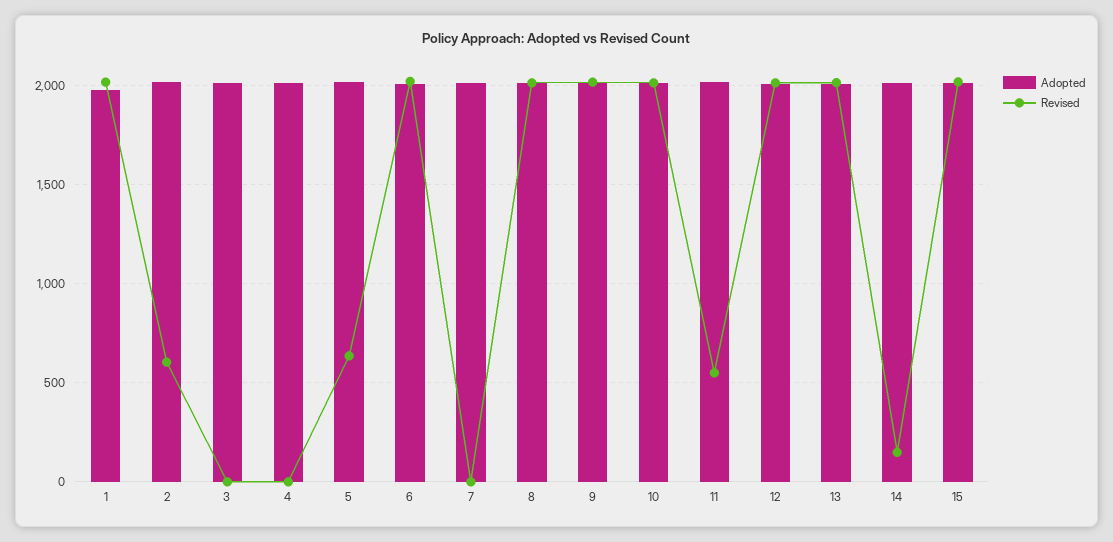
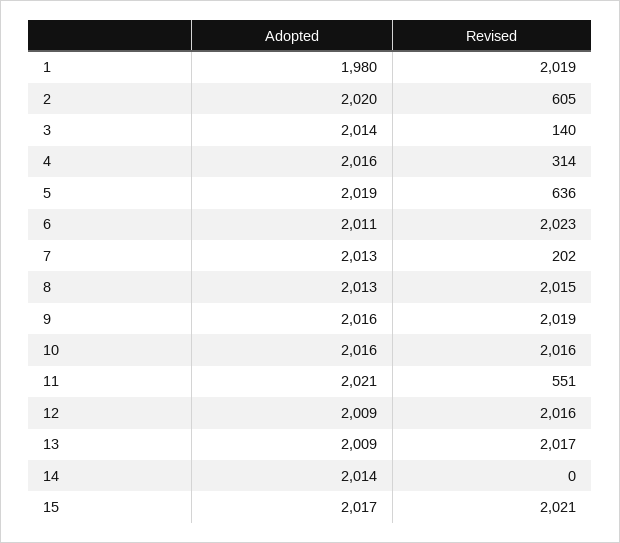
  {
    "Adopted": {
      "1": 1980,
      "2": 2020,
      "3": 2014,
      "4": 2016,
      "5": 2019,
      "6": 2011,
      "7": 2013,
      "8": 2013,
      "9": 2016,
      "10": 2016,
      "11": 2021,
      "12": 2009,
      "13": 2009,
      "14": 2014,
      "15": 2017
    },
    "Revised": {
      "1": 2019,
      "2": 605,
-     "3": 0,
+     "3": 140,
-     "4": 0,
+     "4": 314,
      "5": 636,
      "6": 2023,
-     "7": 0,
+     "7": 202,
      "8": 2015,
      "9": 2019,
      "10": 2016,
      "11": 551,
      "12": 2016,
      "13": 2017,
-     "14": 150,
+     "14": 0,
      "15": 2021
    }
  }

